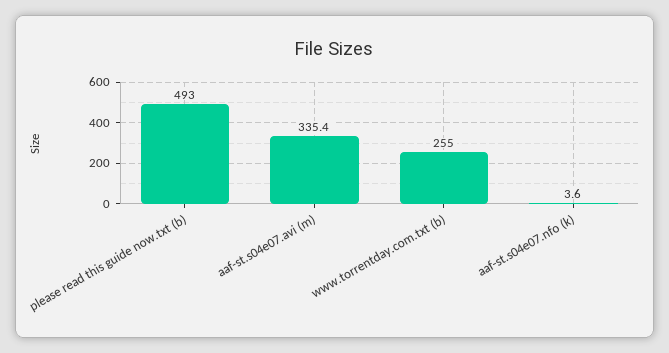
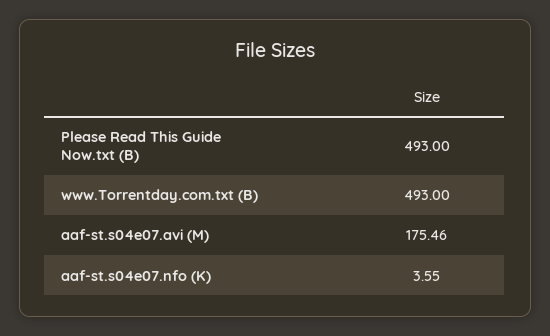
  {
    "please read this guide now.txt (b)": 493,
-   "aaf-st.s04e07.avi (m)": 335.4,
+   "aaf-st.s04e07.avi (m)": 175.46,
-   "www.torrentday.com.txt (b)": 255,
+   "www.torrentday.com.txt (b)": 493,
    "aaf-st.s04e07.nfo (k)": 3.55
  }

